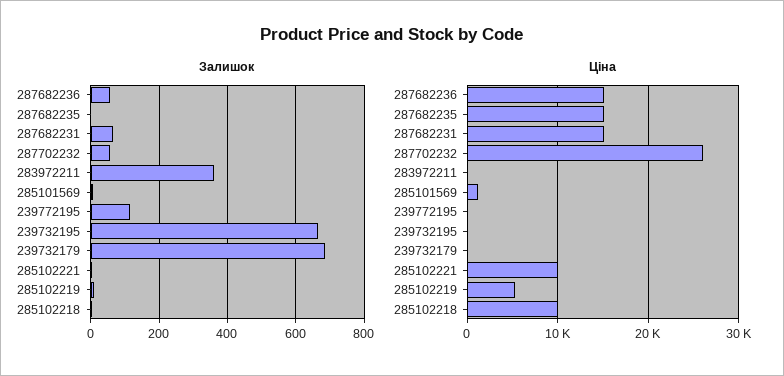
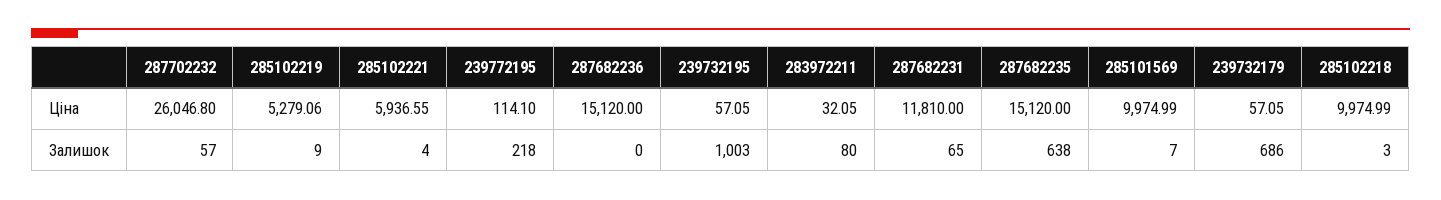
  {
    "Залишок": {
-     "287682236": 60,
+     "287682236": 0,
-     "287682235": 0,
+     "287682235": 638,
      "287682231": 65,
      "287702232": 57,
-     "283972211": 360,
+     "283972211": 80,
      "285101569": 7,
-     "239772195": 120,
+     "239772195": 218,
-     "239732195": 660,
+     "239732195": 1003,
      "239732179": 686,
      "285102221": 4,
      "285102219": 9,
      "285102218": 3
    },
    "Ціна": {
      "287682236": 15120,
      "287682235": 15120,
-     "287682231": 15000,
+     "287682231": 11810,
      "287702232": 26046.8,
      "283972211": 32.05,
-     "285101569": 1000,
+     "285101569": 9974.99,
      "239772195": 114.1,
      "239732195": 57.05,
      "239732179": 57.05,
-     "285102221": 10000,
+     "285102221": 5936.55,
      "285102219": 5279.06,
      "285102218": 9974.99
    }
  }

